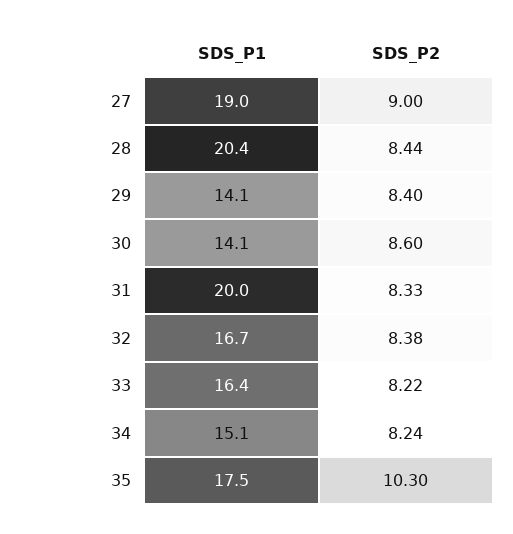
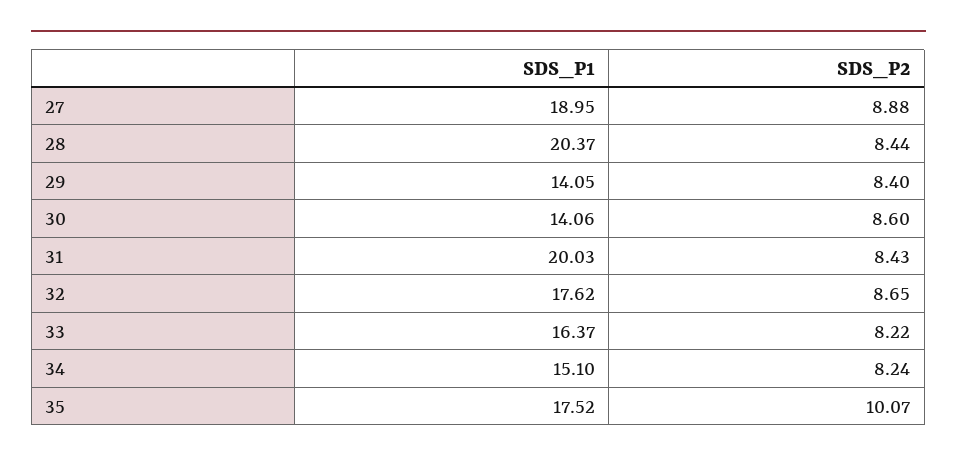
  {
    "SDS_P1": {
      "27": 18.95,
      "28": 20.37,
      "29": 14.05,
      "30": 14.06,
      "31": 20.03,
-     "32": 16.7,
+     "32": 17.62,
      "33": 16.37,
      "34": 15.1,
      "35": 17.52
    },
    "SDS_P2": {
-     "27": 9,
+     "27": 8.88,
      "28": 8.44,
      "29": 8.4,
      "30": 8.6,
-     "31": 8.33,
+     "31": 8.43,
-     "32": 8.38,
+     "32": 8.65,
      "33": 8.22,
      "34": 8.24,
-     "35": 10.3
+     "35": 10.07
    }
  }

